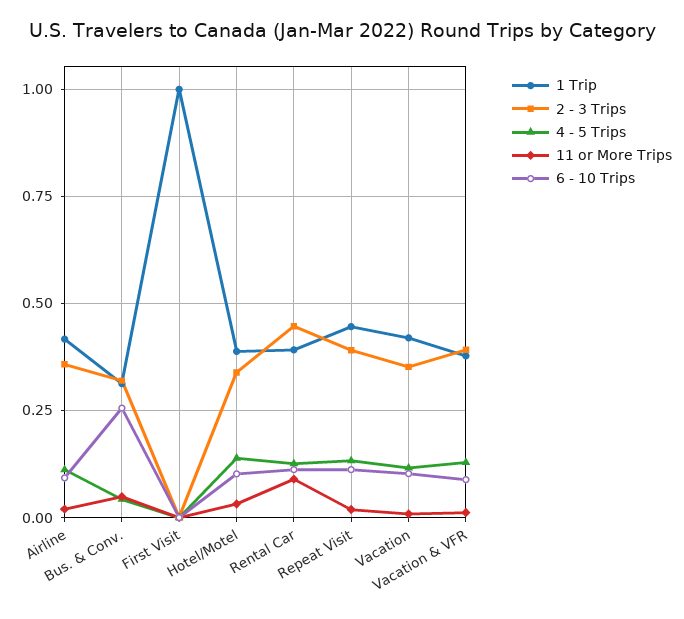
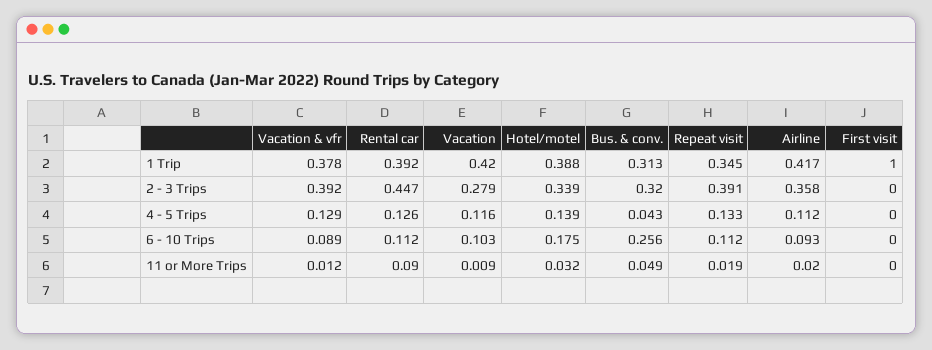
  {
    "1 Trip": {
      "Airline": 0.417,
      "Bus. & Conv.": 0.313,
      "First Visit": 1,
      "Hotel/Motel": 0.388,
      "Rental Car": 0.392,
-     "Repeat Visit": 0.45,
+     "Repeat Visit": 0.345,
      "Vacation": 0.42,
      "Vacation & VFR": 0.378
    },
    "2 - 3 Trips": {
      "Airline": 0.358,
      "Bus. & Conv.": 0.32,
      "First Visit": 0,
      "Hotel/Motel": 0.339,
      "Rental Car": 0.447,
      "Repeat Visit": 0.391,
-     "Vacation": 0.35,
+     "Vacation": 0.279,
      "Vacation & VFR": 0.392
    },
    "4 - 5 Trips": {
      "Airline": 0.112,
      "Bus. & Conv.": 0.043,
      "First Visit": 0,
      "Hotel/Motel": 0.139,
      "Rental Car": 0.126,
      "Repeat Visit": 0.133,
      "Vacation": 0.116,
      "Vacation & VFR": 0.129
    },
    "11 or More Trips": {
      "Airline": 0.02,
      "Bus. & Conv.": 0.049,
      "First Visit": 0,
      "Hotel/Motel": 0.032,
      "Rental Car": 0.09,
      "Repeat Visit": 0.019,
      "Vacation": 0.009,
      "Vacation & VFR": 0.012
    },
    "6 - 10 Trips": {
      "Airline": 0.093,
      "Bus. & Conv.": 0.256,
      "First Visit": 0,
-     "Hotel/Motel": 0.1,
+     "Hotel/Motel": 0.175,
      "Rental Car": 0.112,
      "Repeat Visit": 0.112,
      "Vacation": 0.103,
      "Vacation & VFR": 0.089
    }
  }

